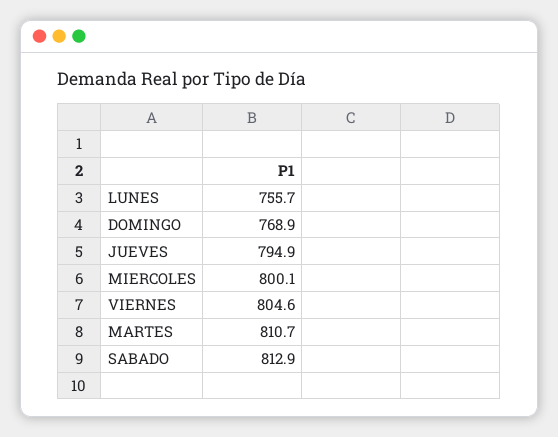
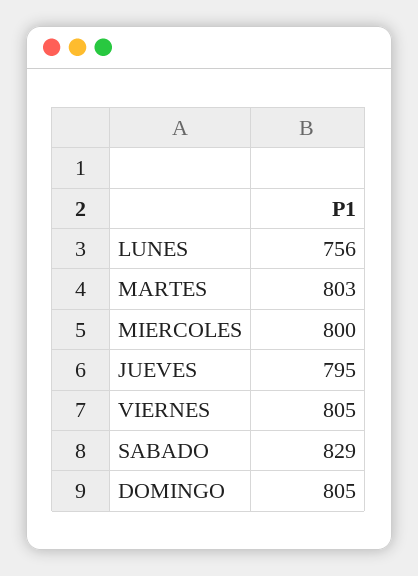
  {
    "LUNES": 755.7,
-   "DOMINGO": 768.9,
+   "DOMINGO": 805,
    "JUEVES": 794.9,
    "MIERCOLES": 800.1,
    "VIERNES": 804.6,
-   "MARTES": 810.7,
+   "MARTES": 803,
-   "SABADO": 812.9
+   "SABADO": 829
  }

